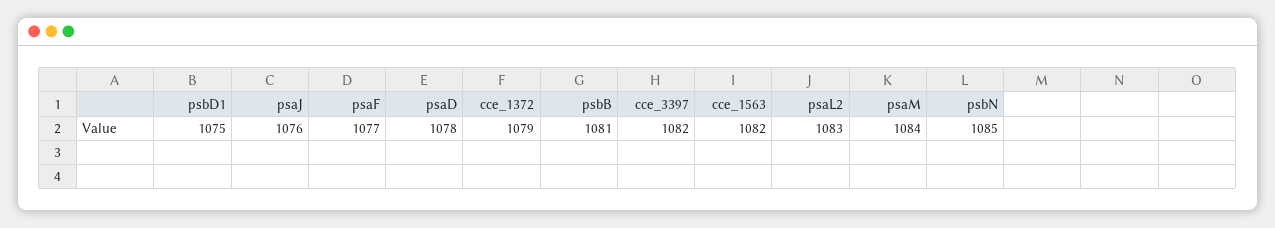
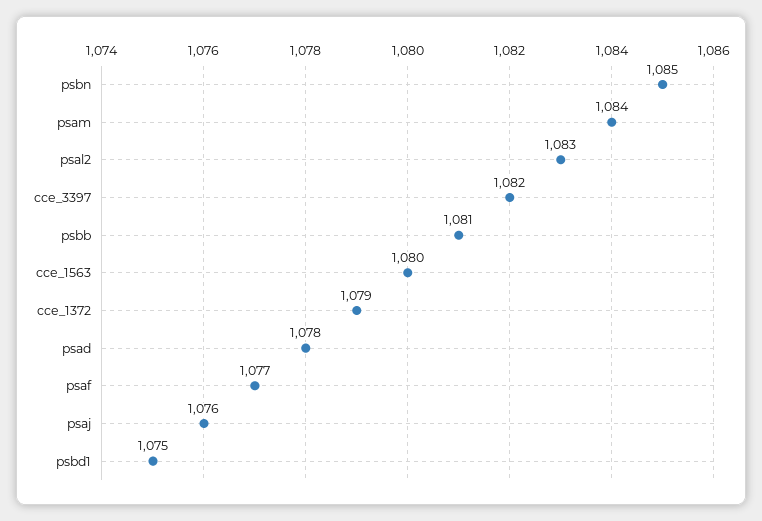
  {
    "psbD1": 1075,
    "psaJ": 1076,
    "psaF": 1077,
    "psaD": 1078,
    "cce_1372": 1079,
    "psbB": 1081,
    "cce_3397": 1082,
-   "cce_1563": 1082,
+   "cce_1563": 1080,
    "psaL2": 1083,
    "psaM": 1084,
    "psbN": 1085
  }

